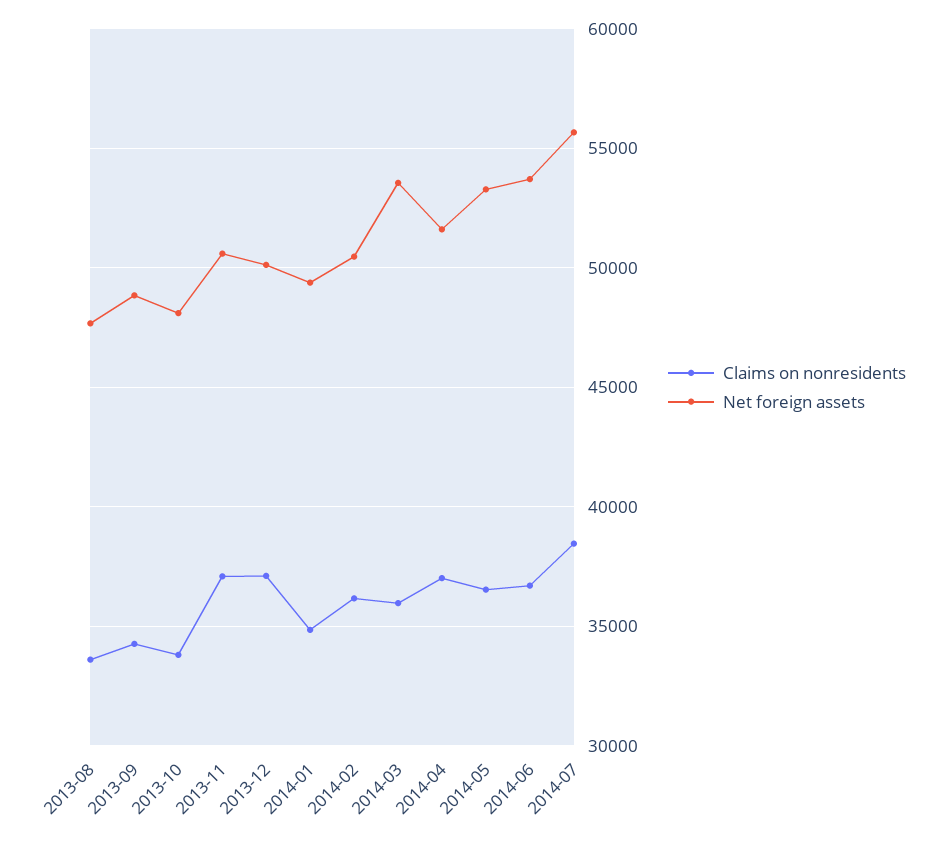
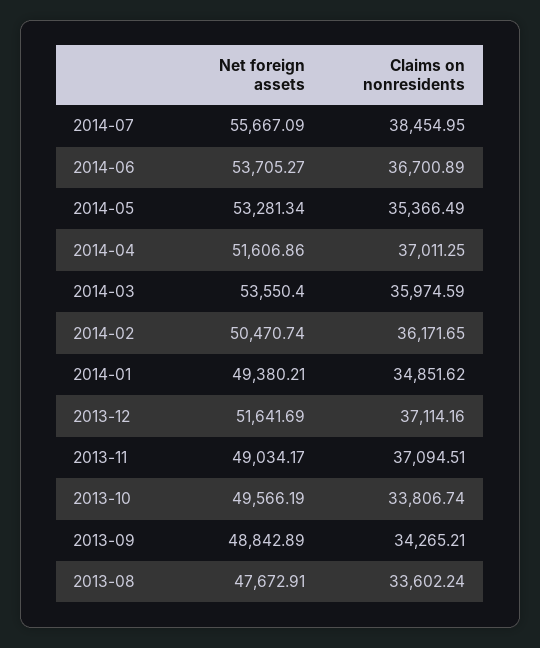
  {
    "Claims on nonresidents": {
      "2013-08": 33602.24,
      "2013-09": 34265.21,
      "2013-10": 33806.74,
      "2013-11": 37094.51,
      "2013-12": 37114.16,
      "2014-01": 34851.62,
      "2014-02": 36171.65,
      "2014-03": 35974.59,
      "2014-04": 37011.25,
-     "2014-05": 36500,
+     "2014-05": 35366.49,
      "2014-06": 36700.89,
      "2014-07": 38454.95
    },
    "Net foreign assets": {
      "2013-08": 47672.91,
      "2013-09": 48842.89,
-     "2013-10": 48000,
+     "2013-10": 49566.19,
-     "2013-11": 50500,
+     "2013-11": 49034.17,
-     "2013-12": 50000,
+     "2013-12": 51641.69,
      "2014-01": 49380.21,
      "2014-02": 50470.74,
      "2014-03": 53550.4,
      "2014-04": 51606.86,
      "2014-05": 53281.34,
      "2014-06": 53705.27,
      "2014-07": 55667.09
    }
  }

